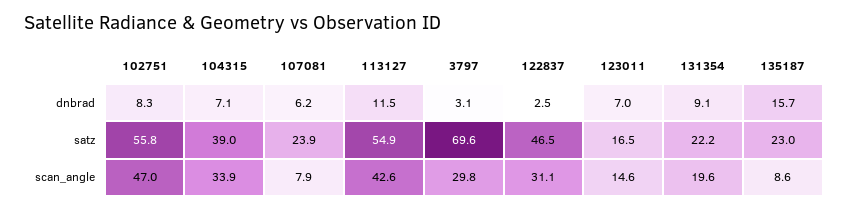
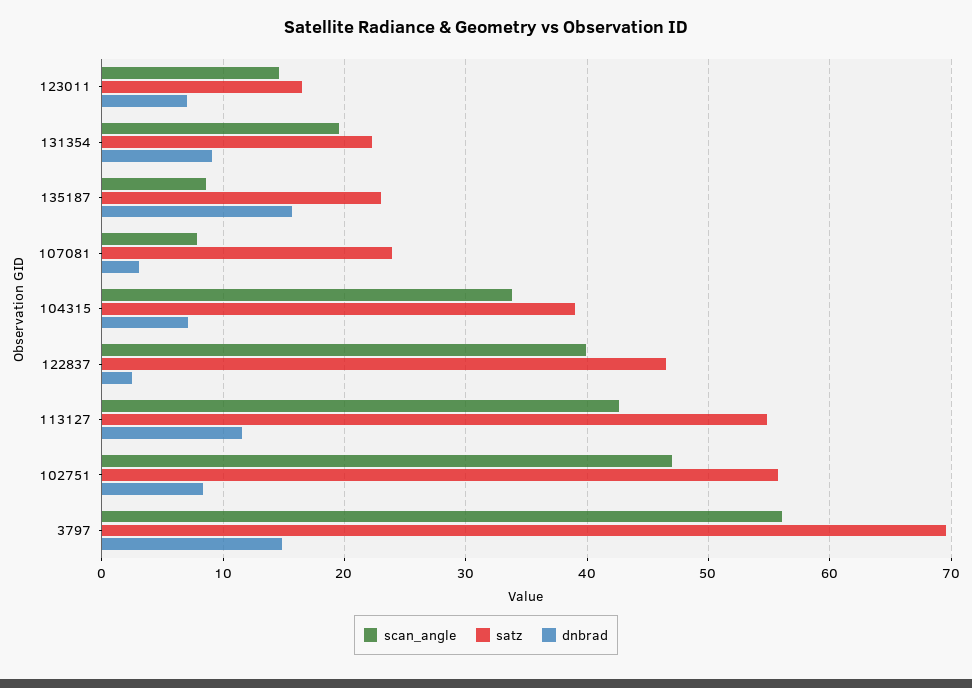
  {
    "dnbrad": {
      "102751": 8.3,
      "104315": 7.1,
-     "107081": 6.2,
+     "107081": 3,
      "113127": 11.5,
-     "3797": 3.1,
+     "3797": 15,
      "122837": 2.5,
      "123011": 7,
      "131354": 9.1,
      "135187": 15.7
    },
    "satz": {
      "102751": 55.8,
      "104315": 39,
      "107081": 23.9,
      "113127": 54.9,
      "3797": 69.6,
      "122837": 46.5,
      "123011": 16.5,
      "131354": 22.2,
      "135187": 23
    },
    "scan_angle": {
      "102751": 47,
      "104315": 33.9,
      "107081": 7.9,
      "113127": 42.6,
-     "3797": 29.8,
+     "3797": 56,
-     "122837": 31.1,
+     "122837": 40,
      "123011": 14.6,
      "131354": 19.6,
      "135187": 8.6
    }
  }

